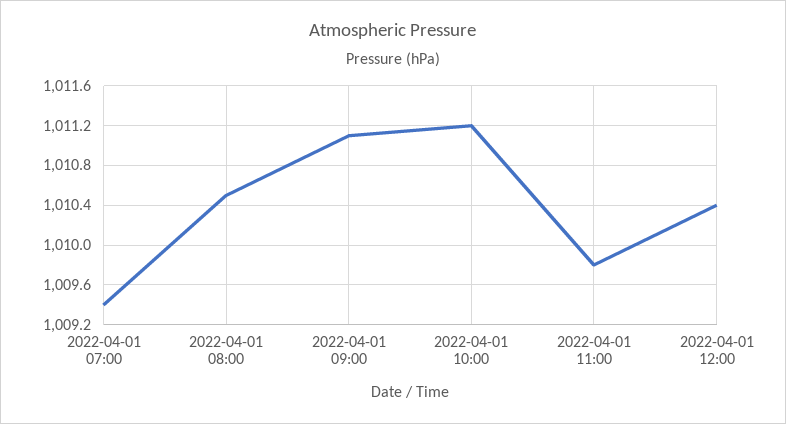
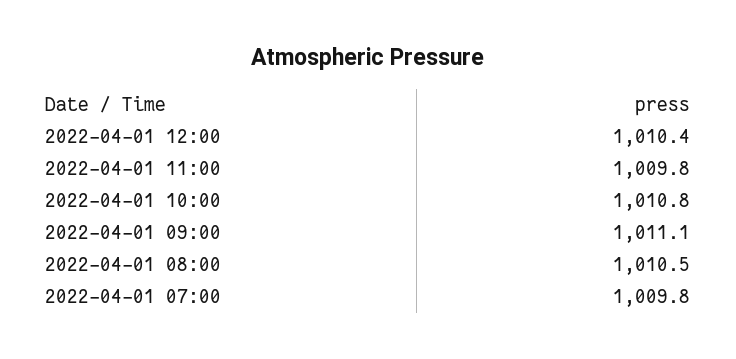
  {
-   "2022-04-01 07:00": 1009.4,
+   "2022-04-01 07:00": 1009.8,
    "2022-04-01 08:00": 1010.5,
    "2022-04-01 09:00": 1011.1,
-   "2022-04-01 10:00": 1011.2,
+   "2022-04-01 10:00": 1010.8,
    "2022-04-01 11:00": 1009.8,
    "2022-04-01 12:00": 1010.4
  }

